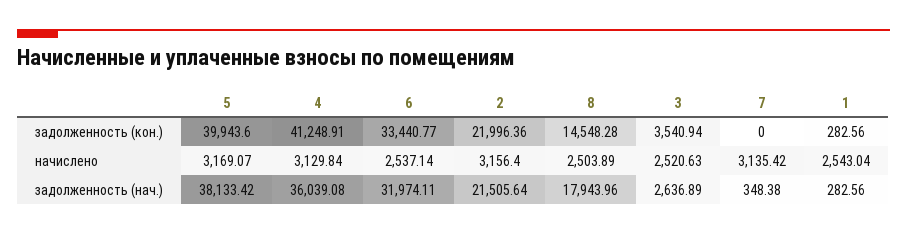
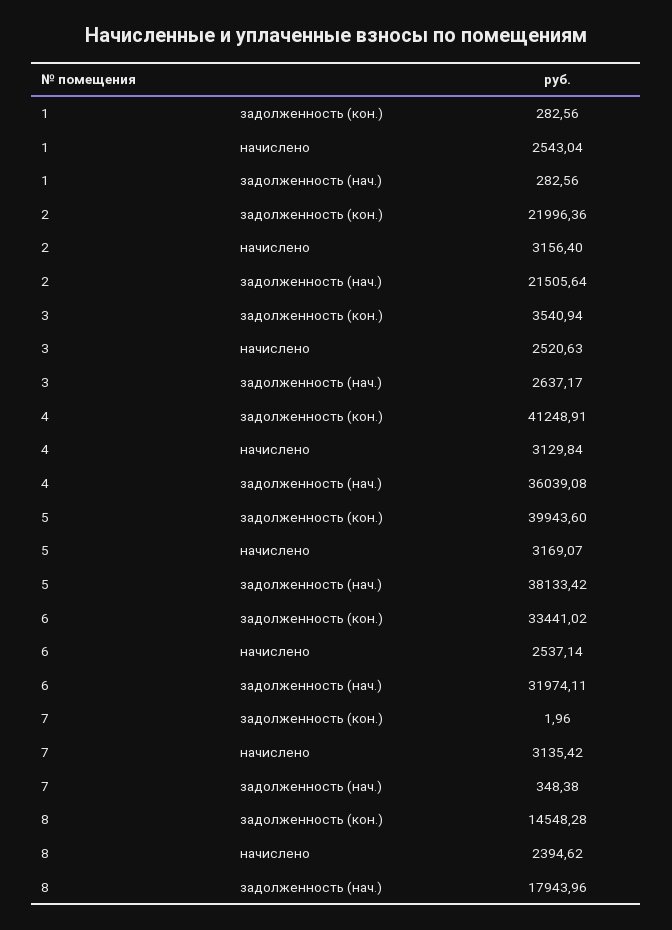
  {
    "5": {
      "задолженность (кон.)": 39943.6,
      "начислено": 3169.07,
      "задолженность (нач.)": 38133.42
    },
    "4": {
      "задолженность (кон.)": 41248.91,
      "начислено": 3129.84,
      "задолженность (нач.)": 36039.08
    },
    "6": {
-     "задолженность (кон.)": 33440.77,
+     "задолженность (кон.)": 33441.02,
      "начислено": 2537.14,
      "задолженность (нач.)": 31974.11
    },
    "2": {
      "задолженность (кон.)": 21996.36,
      "начислено": 3156.4,
      "задолженность (нач.)": 21505.64
    },
    "8": {
      "задолженность (кон.)": 14548.28,
-     "начислено": 2503.89,
+     "начислено": 2394.62,
      "задолженность (нач.)": 17943.96
    },
    "3": {
      "задолженность (кон.)": 3540.94,
      "начислено": 2520.63,
-     "задолженность (нач.)": 2636.89
+     "задолженность (нач.)": 2637.17
    },
    "7": {
-     "задолженность (кон.)": 0,
+     "задолженность (кон.)": 1.96,
      "начислено": 3135.42,
      "задолженность (нач.)": 348.38
    },
    "1": {
      "задолженность (кон.)": 282.56,
      "начислено": 2543.04,
      "задолженность (нач.)": 282.56
    }
  }

